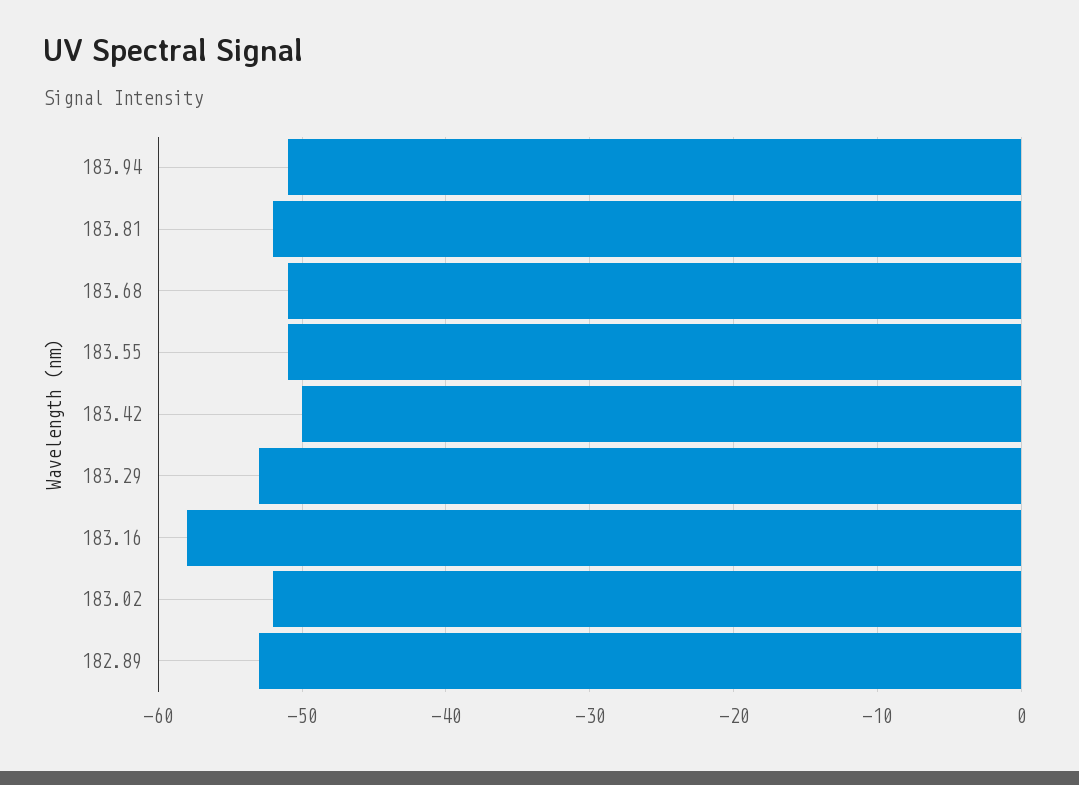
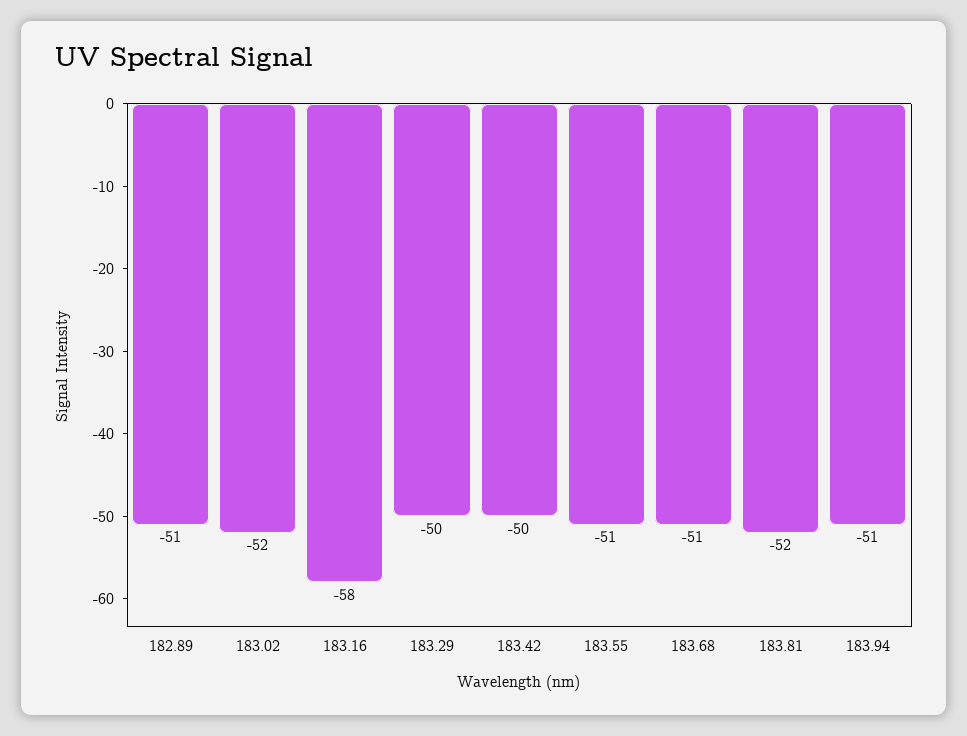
  {
    "183.94": -51,
    "183.81": -52,
    "183.68": -51,
    "183.55": -51,
    "183.42": -50,
-   "183.29": -53,
+   "183.29": -50,
    "183.16": -58,
    "183.02": -52,
-   "182.89": -53
+   "182.89": -51
  }

